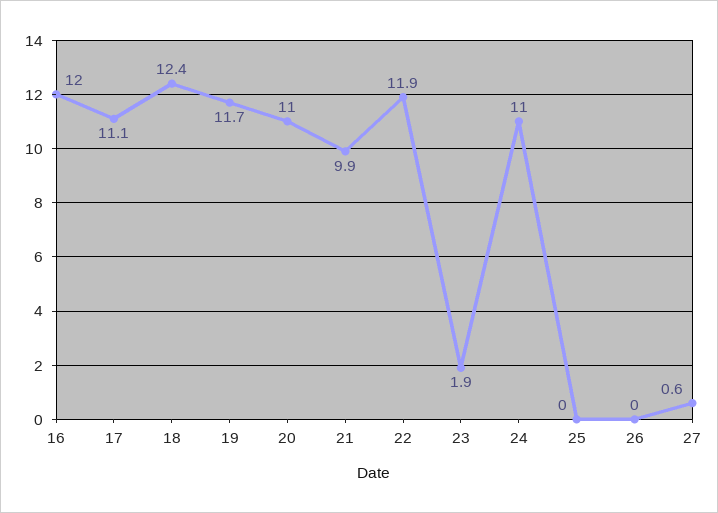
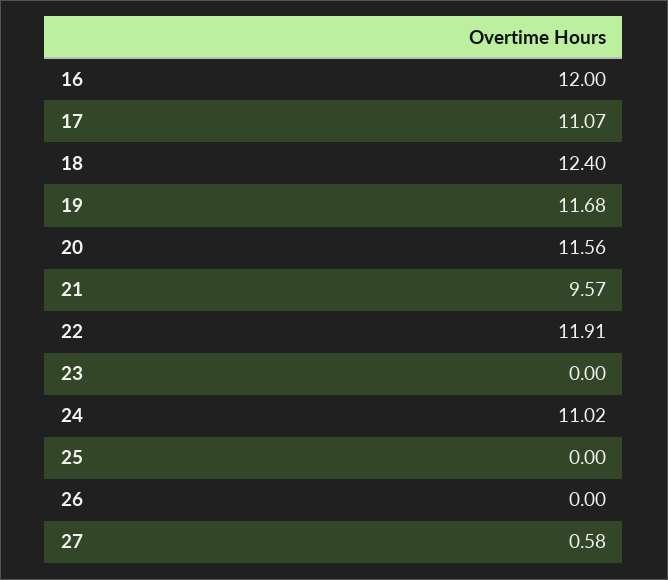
  {
    "16": 12,
    "17": 11.07,
    "18": 12.4,
    "19": 11.68,
-   "20": 11,
+   "20": 11.56,
-   "21": 9.9,
+   "21": 9.57,
    "22": 11.91,
-   "23": 1.9,
+   "23": 0,
    "24": 11.02,
    "25": 0,
    "26": 0,
    "27": 0.58
  }

